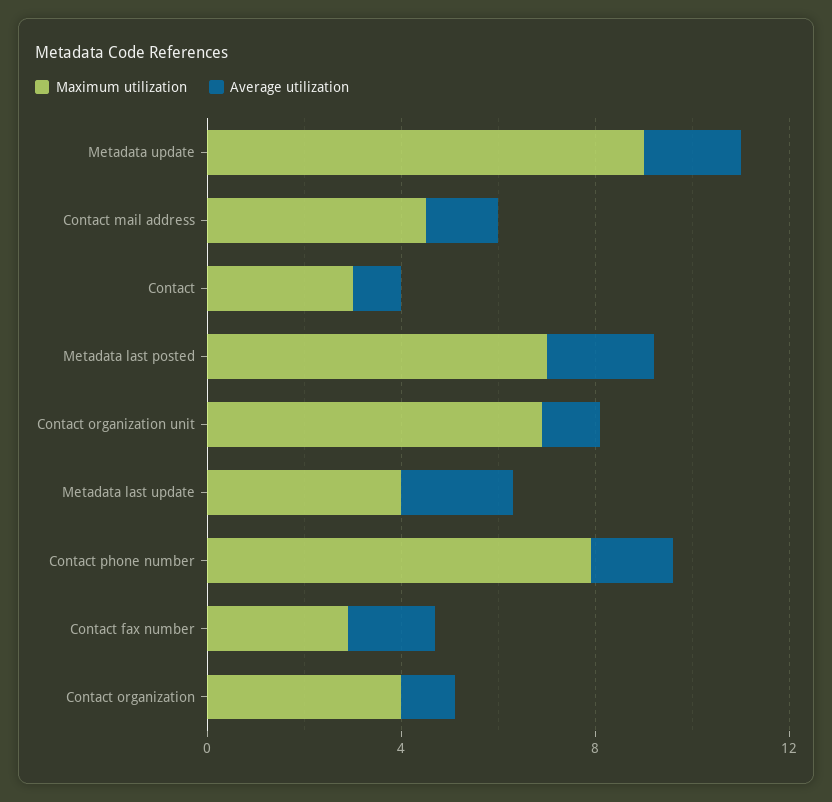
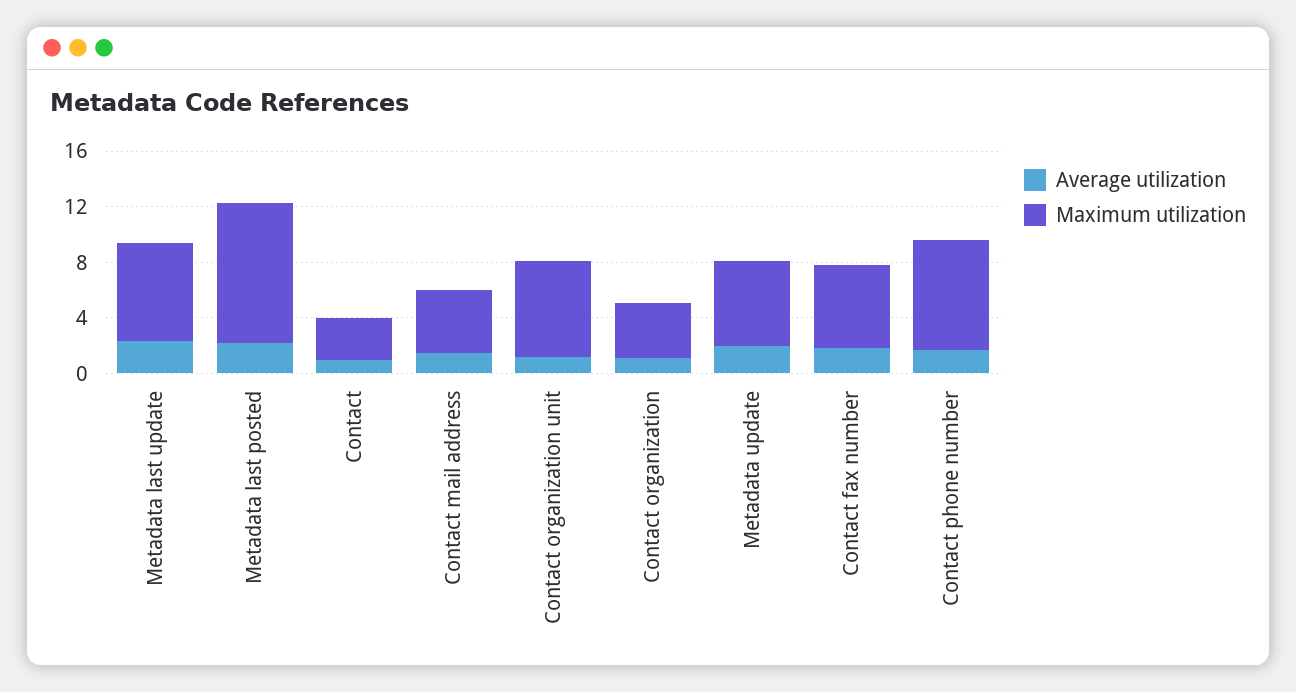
  {
    "Maximum utilization": {
-     "Metadata update": 9,
+     "Metadata update": 6,
      "Contact mail address": 5,
      "Contact": 3,
-     "Metadata last posted": 7,
+     "Metadata last posted": 10,
      "Contact organization unit": 7,
-     "Metadata last update": 4,
+     "Metadata last update": 7,
      "Contact phone number": 8,
-     "Contact fax number": 3,
+     "Contact fax number": 6,
      "Contact organization": 4
    },
    "Average utilization": {
      "Metadata update": 2,
      "Contact mail address": 2,
      "Contact": 1,
      "Metadata last posted": 2,
      "Contact organization unit": 1,
      "Metadata last update": 2,
      "Contact phone number": 2,
      "Contact fax number": 2,
      "Contact organization": 1
    }
  }

